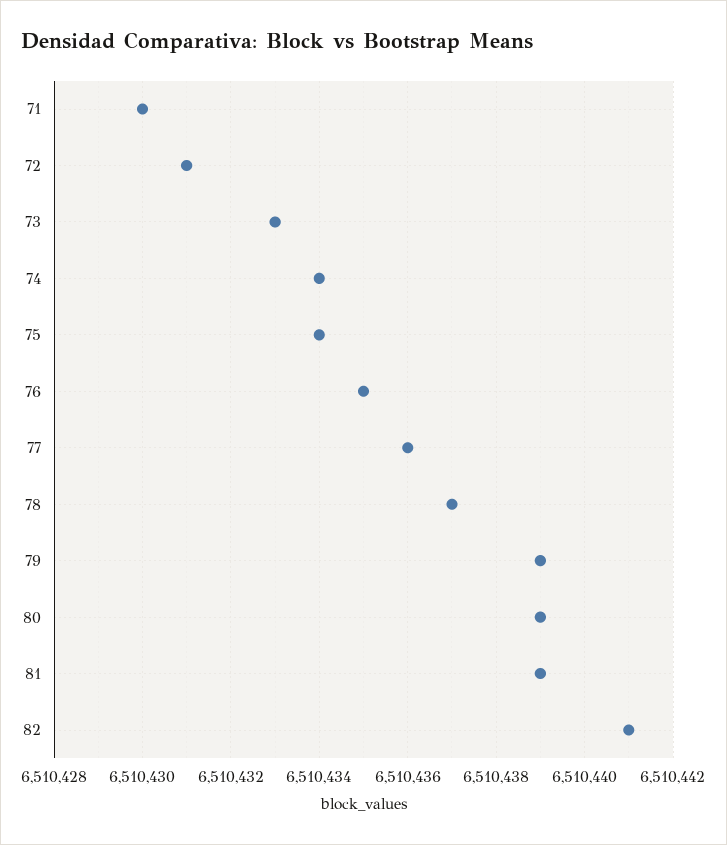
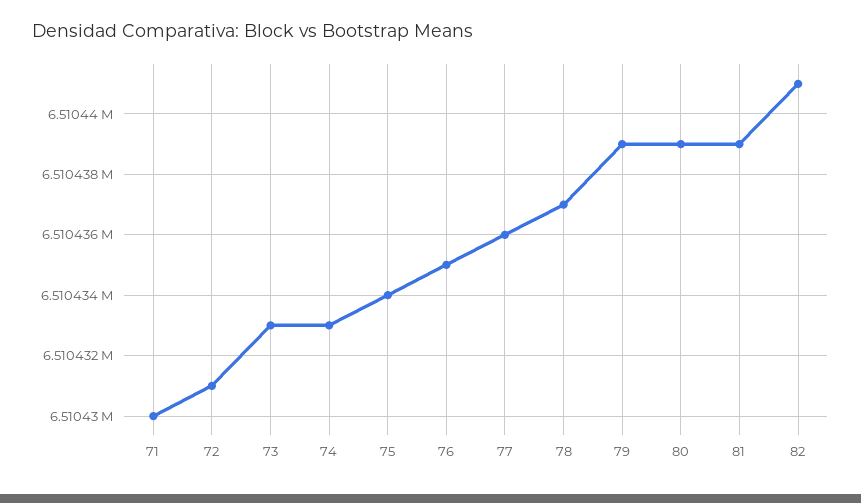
  {
    "71": 6510430,
    "72": 6510431,
    "73": 6510433,
-   "74": 6510434,
+   "74": 6510433,
    "75": 6510434,
    "76": 6510435,
    "77": 6510436,
    "78": 6510437,
    "79": 6510439,
    "80": 6510439,
    "81": 6510439,
    "82": 6510441
  }

